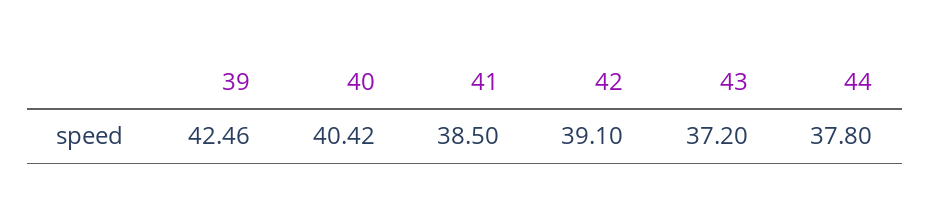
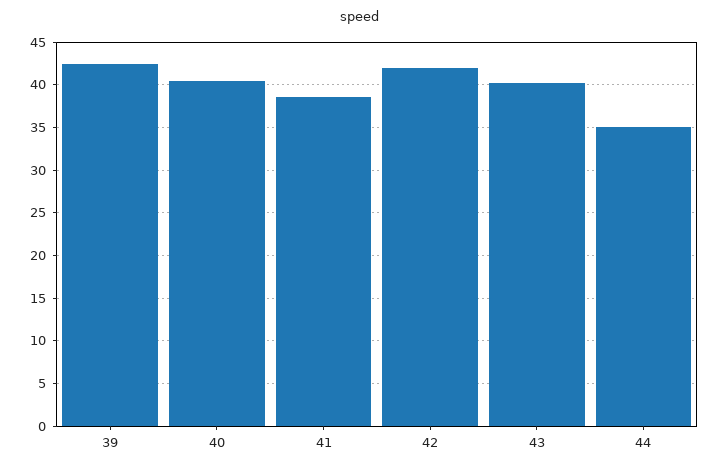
  {
    "39": 42.46,
    "40": 40.42,
    "41": 38.5,
-   "42": 39.1,
+   "42": 42,
-   "43": 37.2,
+   "43": 40,
-   "44": 37.8
+   "44": 35
  }

